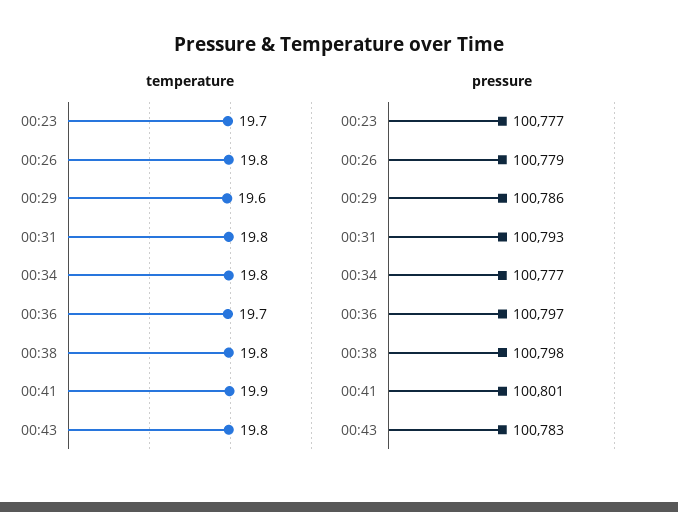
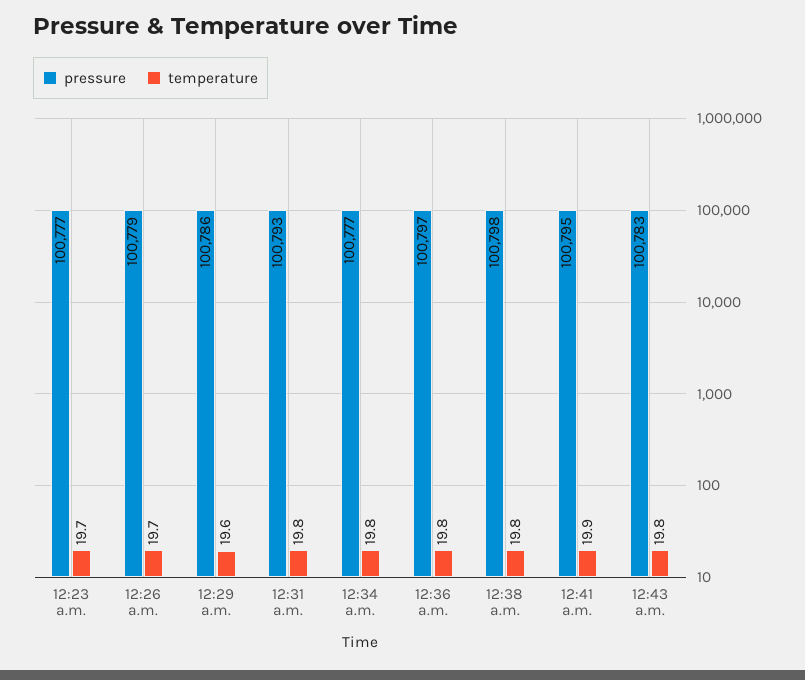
  {
    "temperature": {
      "00:23": 19.7,
-     "00:26": 19.8,
+     "00:26": 19.7,
      "00:29": 19.6,
      "00:31": 19.8,
      "00:34": 19.8,
-     "00:36": 19.7,
+     "00:36": 19.8,
      "00:38": 19.8,
      "00:41": 19.9,
      "00:43": 19.8
    },
    "pressure": {
      "00:23": 100777,
      "00:26": 100779,
      "00:29": 100786,
      "00:31": 100793,
      "00:34": 100777,
      "00:36": 100797,
      "00:38": 100798,
-     "00:41": 100801,
+     "00:41": 100795,
      "00:43": 100783
    }
  }

